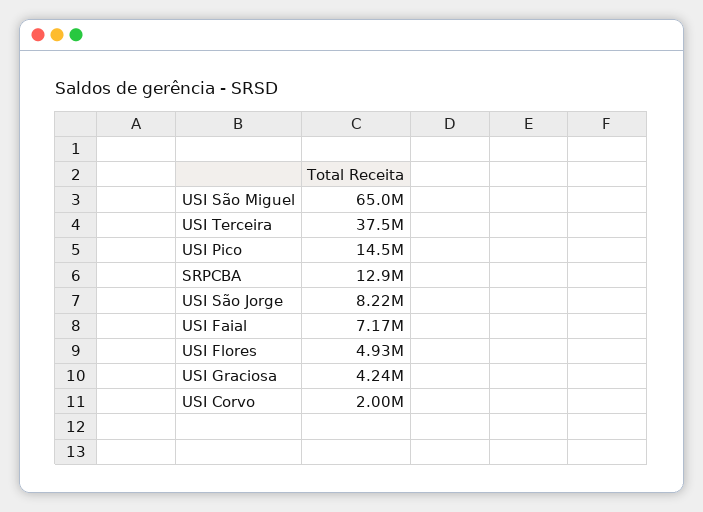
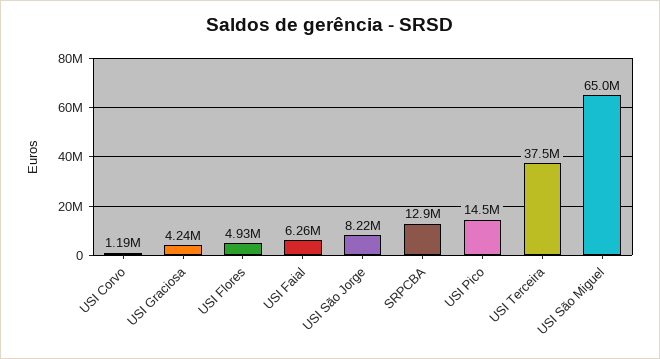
  {
    "USI São Miguel": 65000000,
    "USI Terceira": 37500000,
    "USI Pico": 14500000,
    "SRPCBA": 12900000,
    "USI São Jorge": 8220000,
-   "USI Faial": 7170000,
+   "USI Faial": 6260000,
    "USI Flores": 4930000,
    "USI Graciosa": 4240000,
-   "USI Corvo": 2000000
+   "USI Corvo": 1190000
  }

